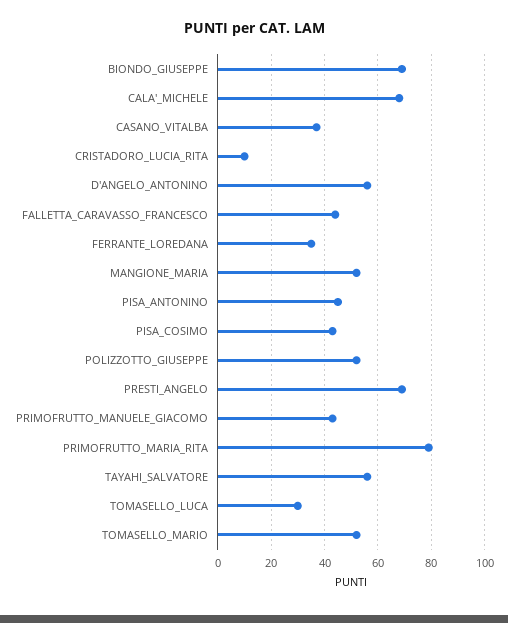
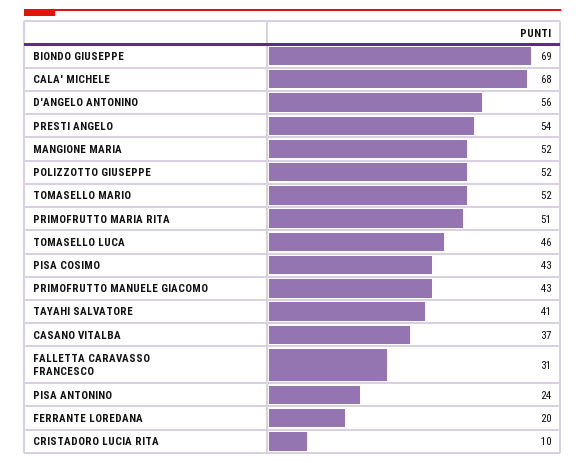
  {
    "BIONDO_GIUSEPPE": 69,
    "CALA'_MICHELE": 68,
    "CASANO_VITALBA": 37,
    "CRISTADORO_LUCIA_RITA": 10,
    "D'ANGELO_ANTONINO": 56,
-   "FALLETTA_CARAVASSO_FRANCESCO": 45,
+   "FALLETTA_CARAVASSO_FRANCESCO": 31,
-   "FERRANTE_LOREDANA": 35,
+   "FERRANTE_LOREDANA": 20,
    "MANGIONE_MARIA": 52,
-   "PISA_ANTONINO": 45,
+   "PISA_ANTONINO": 24,
    "PISA_COSIMO": 43,
    "POLIZZOTTO_GIUSEPPE": 52,
-   "PRESTI_ANGELO": 70,
+   "PRESTI_ANGELO": 54,
    "PRIMOFRUTTO_MANUELE_GIACOMO": 43,
-   "PRIMOFRUTTO_MARIA_RITA": 80,
+   "PRIMOFRUTTO_MARIA_RITA": 51,
-   "TAYAHI_SALVATORE": 55,
+   "TAYAHI_SALVATORE": 41,
-   "TOMASELLO_LUCA": 30,
+   "TOMASELLO_LUCA": 46,
    "TOMASELLO_MARIO": 52
  }

